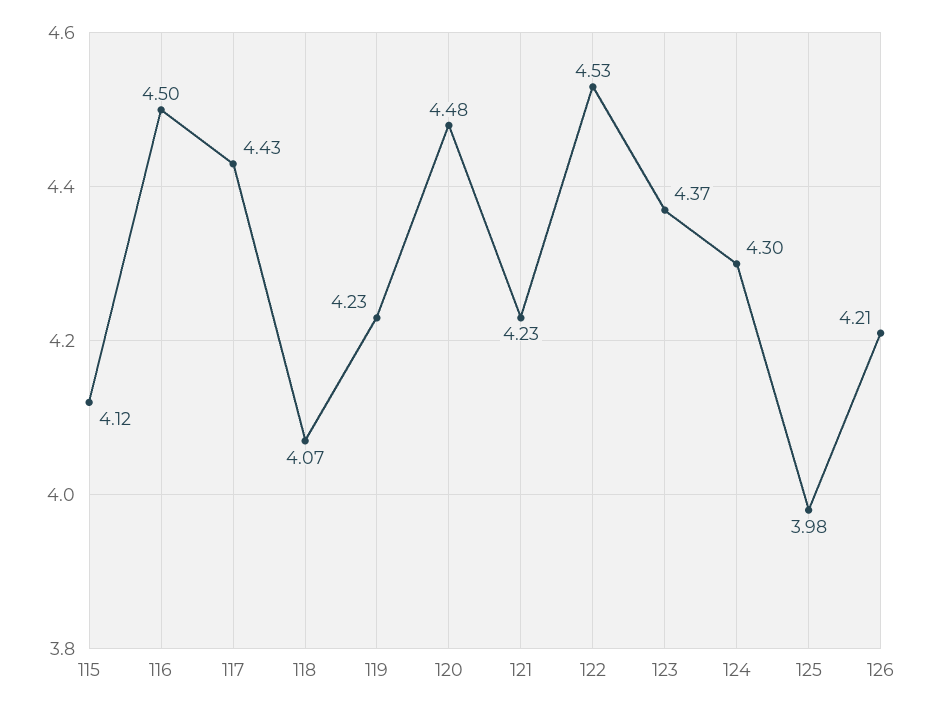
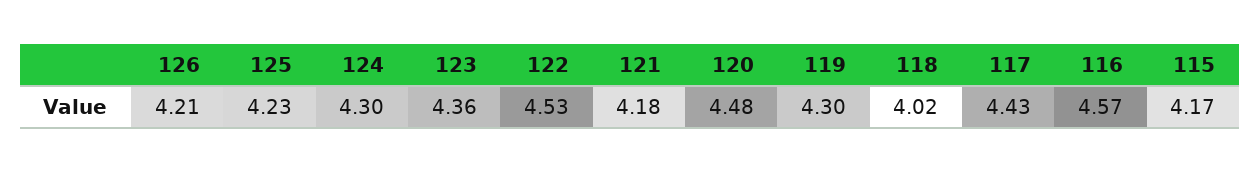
  {
-   "115": 4.12,
+   "115": 4.17,
-   "116": 4.5,
+   "116": 4.57,
    "117": 4.43,
-   "118": 4.07,
+   "118": 4.02,
-   "119": 4.23,
+   "119": 4.3,
    "120": 4.48,
-   "121": 4.23,
+   "121": 4.18,
    "122": 4.53,
-   "123": 4.37,
+   "123": 4.36,
    "124": 4.3,
-   "125": 3.98,
+   "125": 4.23,
    "126": 4.21
  }

